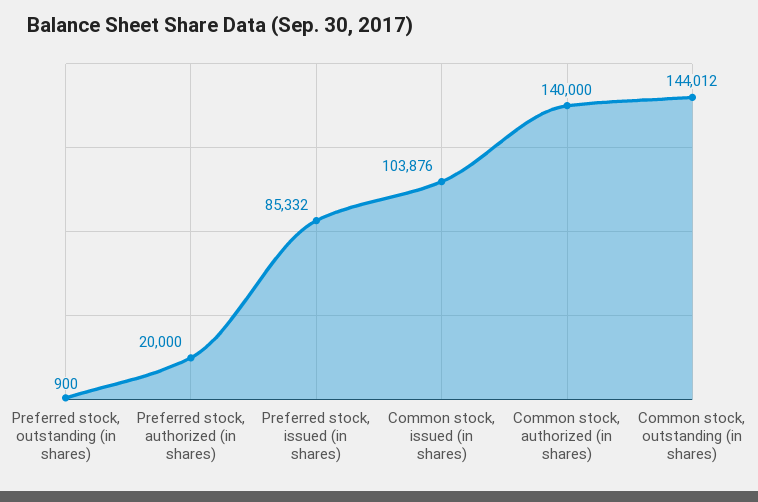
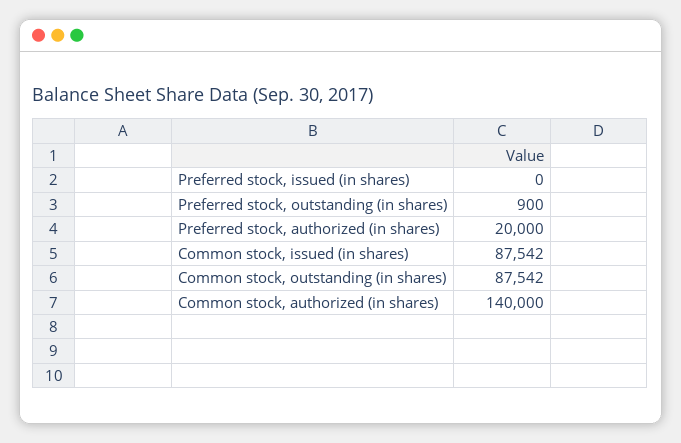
  {
    "Preferred stock, outstanding (in shares)": 900,
    "Preferred stock, authorized (in shares)": 20000,
-   "Preferred stock, issued (in shares)": 85332,
+   "Preferred stock, issued (in shares)": 0,
-   "Common stock, issued (in shares)": 103876,
+   "Common stock, issued (in shares)": 87542,
    "Common stock, authorized (in shares)": 140000,
-   "Common stock, outstanding (in shares)": 144012
+   "Common stock, outstanding (in shares)": 87542
  }

